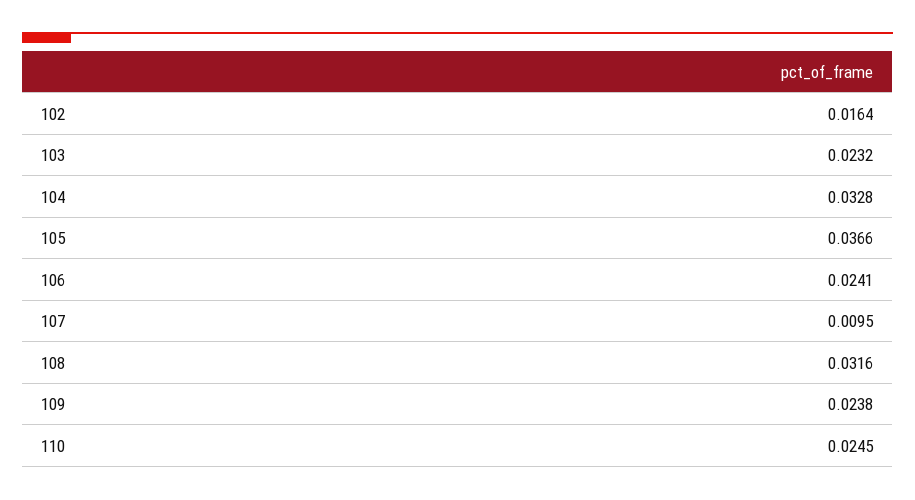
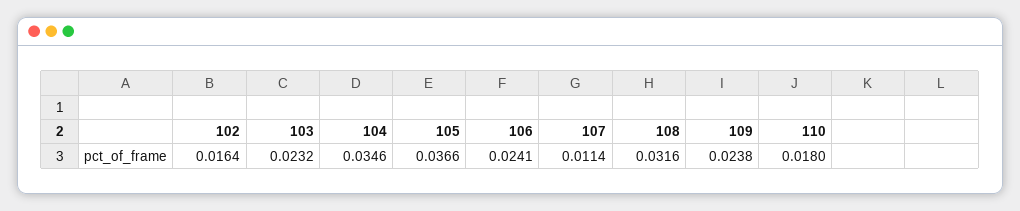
  {
    "102": 0.0164,
    "103": 0.0232,
-   "104": 0.0328,
+   "104": 0.0346,
    "105": 0.0366,
    "106": 0.0241,
-   "107": 0.0095,
+   "107": 0.0114,
    "108": 0.0316,
    "109": 0.0238,
-   "110": 0.0245
+   "110": 0.018
  }

